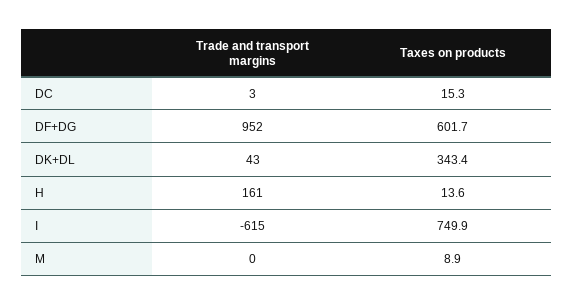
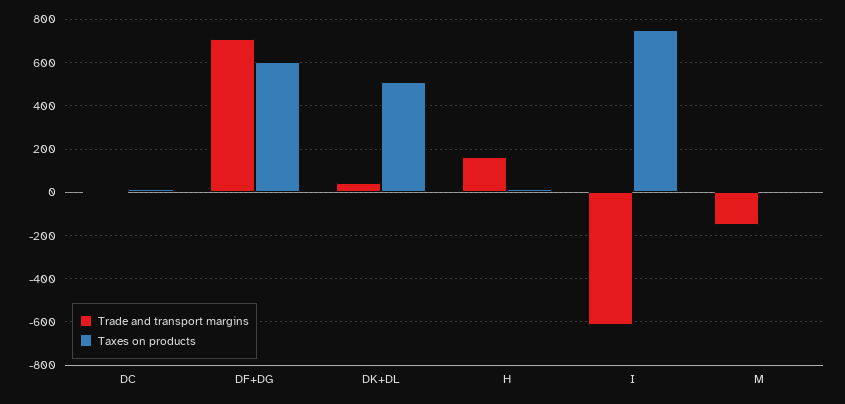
  {
    "Trade and transport margins": {
      "DC": 3,
-     "DF+DG": 952,
+     "DF+DG": 700,
      "DK+DL": 43,
      "H": 161,
      "I": -615,
-     "M": 0
+     "M": -150
    },
    "Taxes on products": {
      "DC": 15.3,
      "DF+DG": 601.7,
-     "DK+DL": 343.4,
+     "DK+DL": 500,
      "H": 13.6,
      "I": 749.9,
      "M": 8.9
    }
  }

